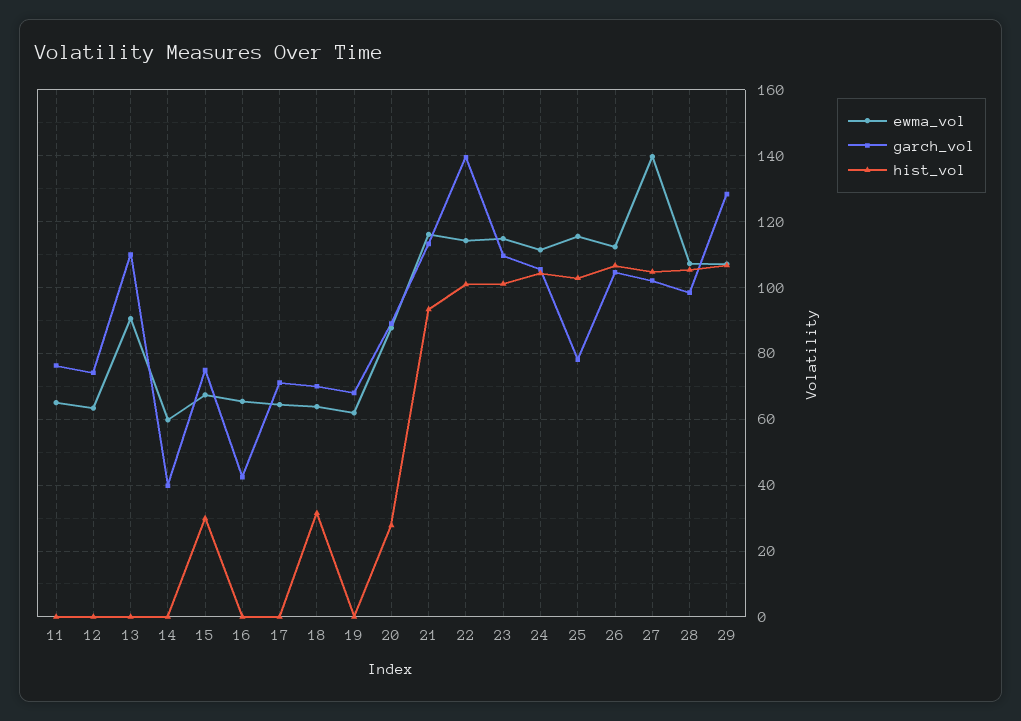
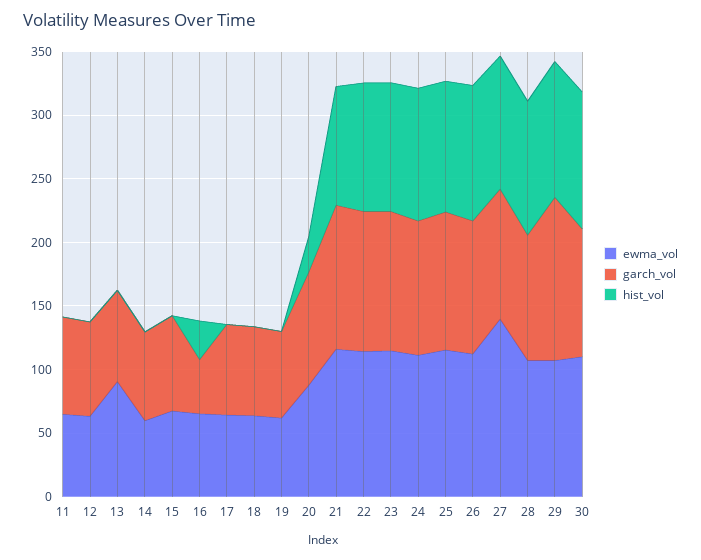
  {
    "ewma_vol": {
      "11": 66,
      "12": 64,
      "13": 90,
      "14": 60,
      "15": 68,
      "16": 66,
      "17": 64,
      "18": 64,
      "19": 62,
      "20": 88,
      "21": 116,
      "22": 114,
      "23": 114,
      "24": 112,
      "25": 116,
      "26": 112,
      "27": 140,
      "28": 108,
-     "29": 108
+     "29": 108,
+     "30": 110
    },
    "garch_vol": {
      "11": 76,
      "12": 74,
-     "13": 110,
+     "13": 70,
-     "14": 40,
+     "14": 70,
      "15": 74,
      "16": 42,
      "17": 72,
      "18": 70,
      "19": 68,
      "20": 90,
      "21": 114,
-     "22": 140,
+     "22": 110,
      "23": 110,
      "24": 106,
-     "25": 78,
+     "25": 110,
      "26": 104,
      "27": 102,
      "28": 98,
-     "29": 128
+     "29": 128,
+     "30": 100
    },
    "hist_vol": {
      "11": 0,
      "12": 0,
      "13": 0,
      "14": 0,
-     "15": 30,
+     "15": 0,
-     "16": 0,
+     "16": 30,
      "17": 0,
-     "18": 32,
+     "18": 0,
      "19": 0,
      "20": 28,
      "21": 94,
      "22": 100,
      "23": 102,
      "24": 104,
      "25": 102,
      "26": 106,
      "27": 104,
      "28": 106,
-     "29": 106
+     "29": 106,
+     "30": 110
    }
  }

